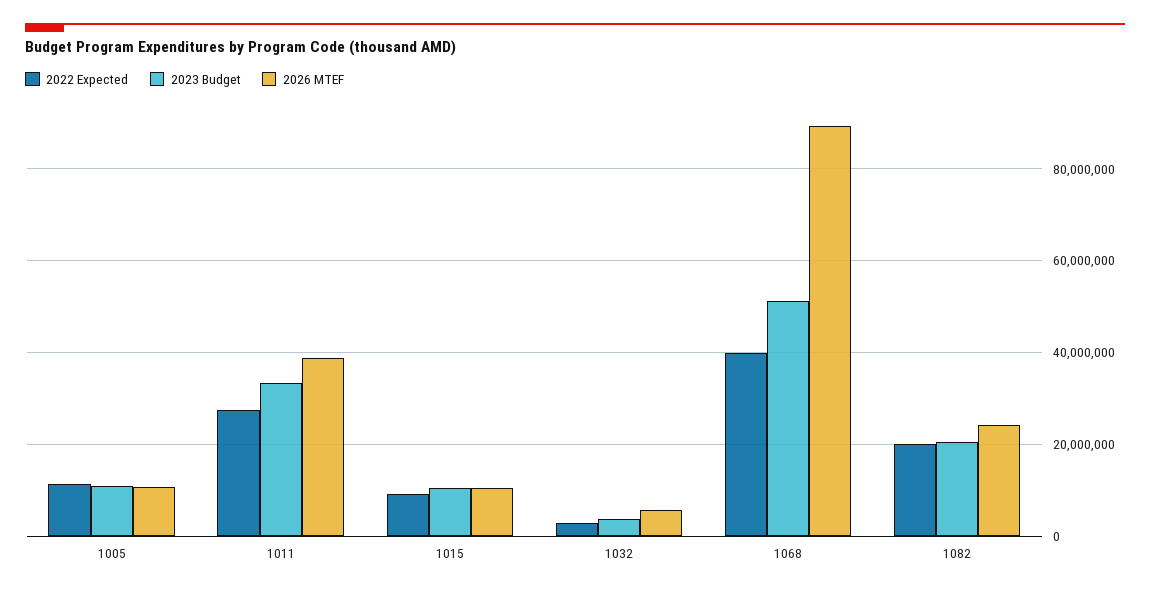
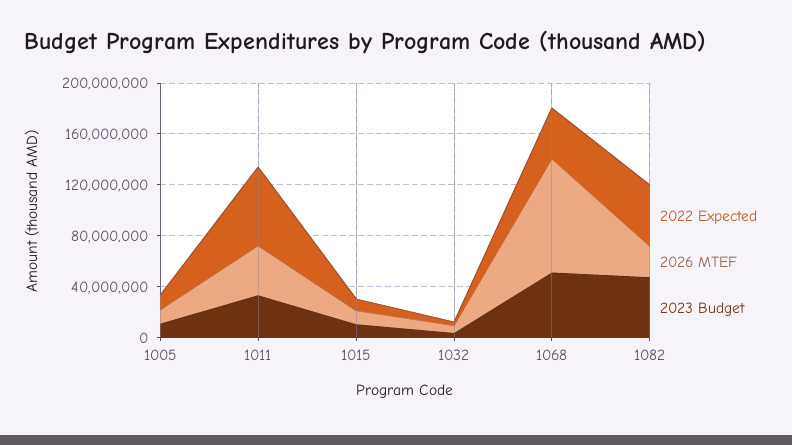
  {
    "2022 Expected": {
      "1005": 12000000,
-     "1011": 28000000,
+     "1011": 60000000,
      "1015": 10000000,
      "1032": 2000000,
      "1068": 40000000,
-     "1082": 20000000
+     "1082": 50000000
    },
    "2023 Budget": {
      "1005": 12000000,
      "1011": 34000000,
      "1015": 10000000,
      "1032": 4000000,
      "1068": 52000000,
-     "1082": 20000000
+     "1082": 50000000
    },
    "2026 MTEF": {
      "1005": 10000000,
      "1011": 38000000,
      "1015": 10000000,
      "1032": 6000000,
      "1068": 90000000,
      "1082": 24000000
    }
  }

